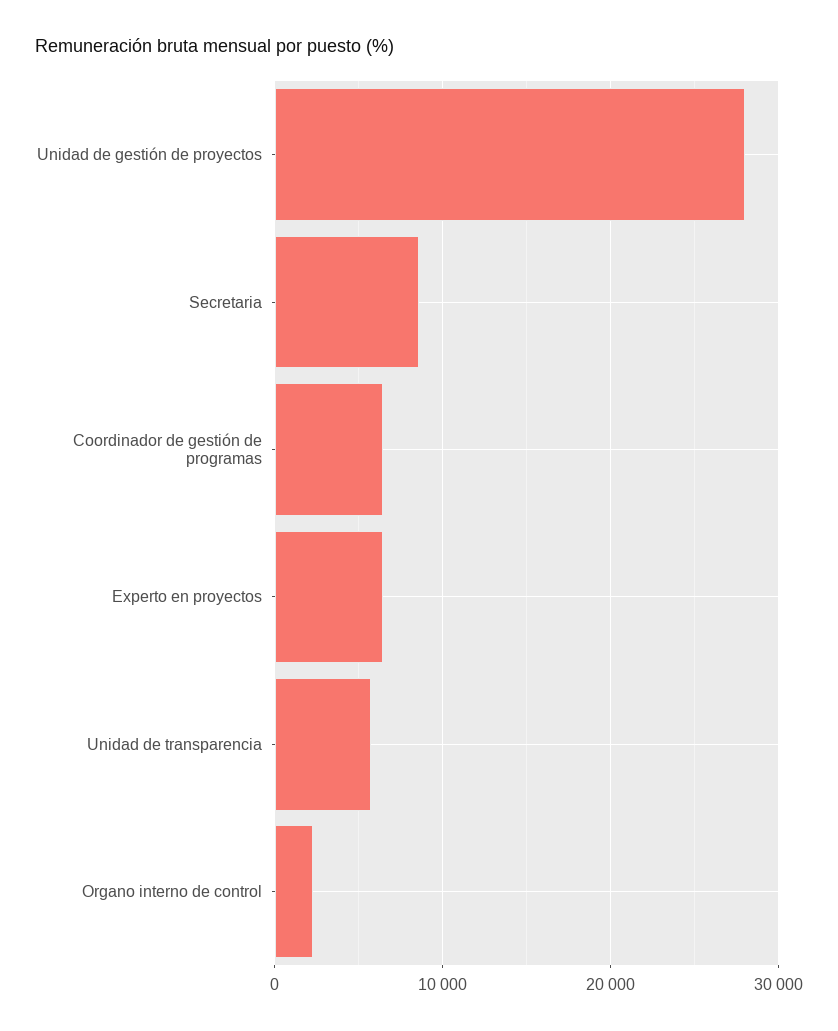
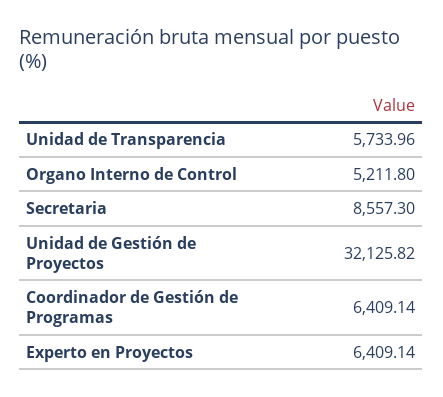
  {
-   "Unidad de gestión de proyectos": 28000,
+   "Unidad de gestión de proyectos": 32125.82,
    "Secretaria": 8557.3,
    "Coordinador de gestión de programas": 6409.14,
    "Experto en proyectos": 6409.14,
    "Unidad de transparencia": 5733.96,
-   "Organo interno de control": 2000
+   "Organo interno de control": 5211.8
  }

